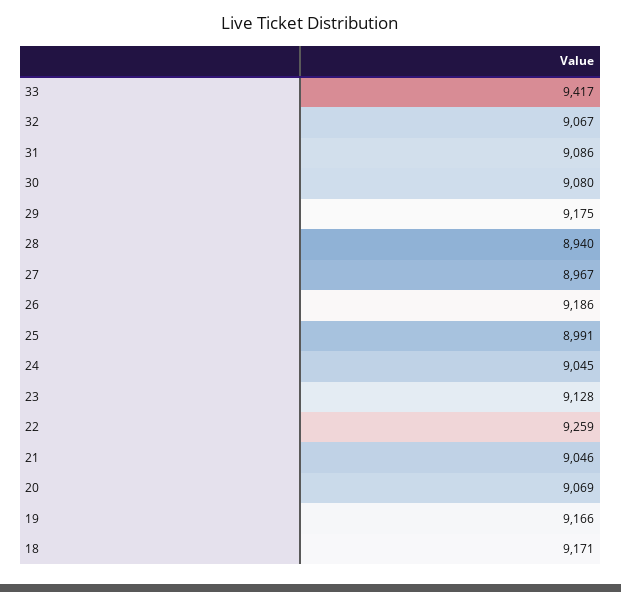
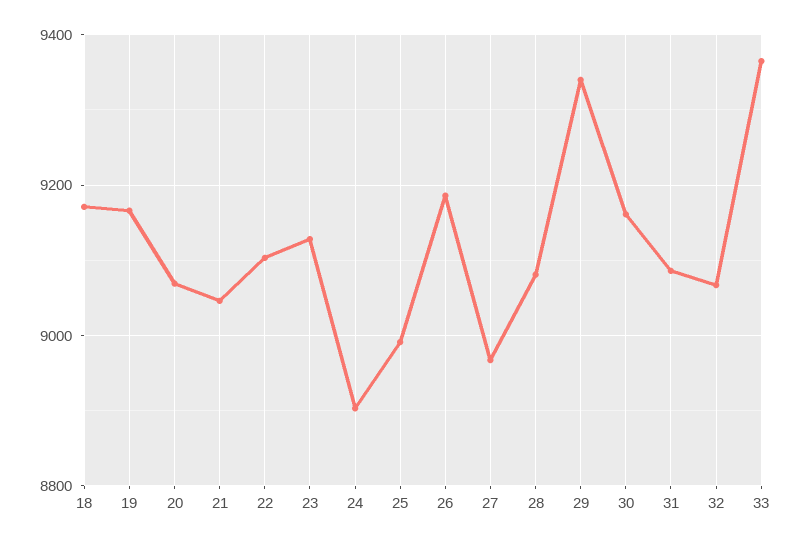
  {
-   "33": 9417,
+   "33": 9360,
    "32": 9067,
    "31": 9086,
-   "30": 9080,
+   "30": 9160,
-   "29": 9175,
+   "29": 9340,
-   "28": 8940,
+   "28": 9080,
    "27": 8967,
    "26": 9186,
    "25": 8991,
-   "24": 9045,
+   "24": 8900,
    "23": 9128,
-   "22": 9259,
+   "22": 9100,
    "21": 9046,
    "20": 9069,
    "19": 9166,
    "18": 9171
  }

